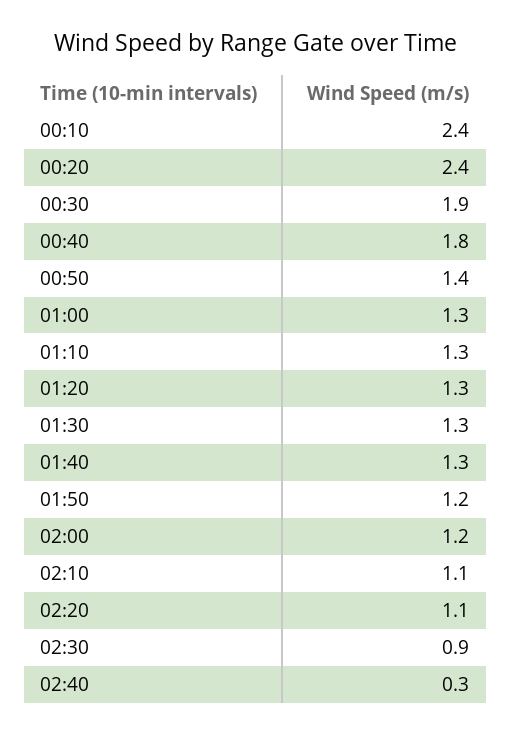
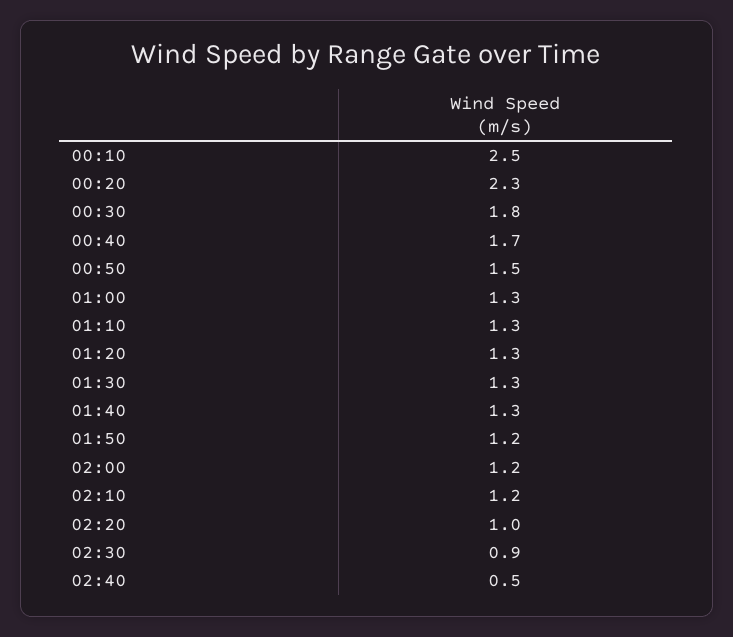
  {
-   "00:10": 2.4,
+   "00:10": 2.5,
-   "00:20": 2.4,
+   "00:20": 2.3,
-   "00:30": 1.9,
+   "00:30": 1.8,
-   "00:40": 1.8,
+   "00:40": 1.7,
-   "00:50": 1.4,
+   "00:50": 1.5,
    "01:00": 1.3,
    "01:10": 1.3,
    "01:20": 1.3,
    "01:30": 1.3,
    "01:40": 1.3,
    "01:50": 1.2,
    "02:00": 1.2,
-   "02:10": 1.1,
+   "02:10": 1.2,
-   "02:20": 1.1,
+   "02:20": 1,
    "02:30": 0.9,
-   "02:40": 0.3
+   "02:40": 0.5
  }

